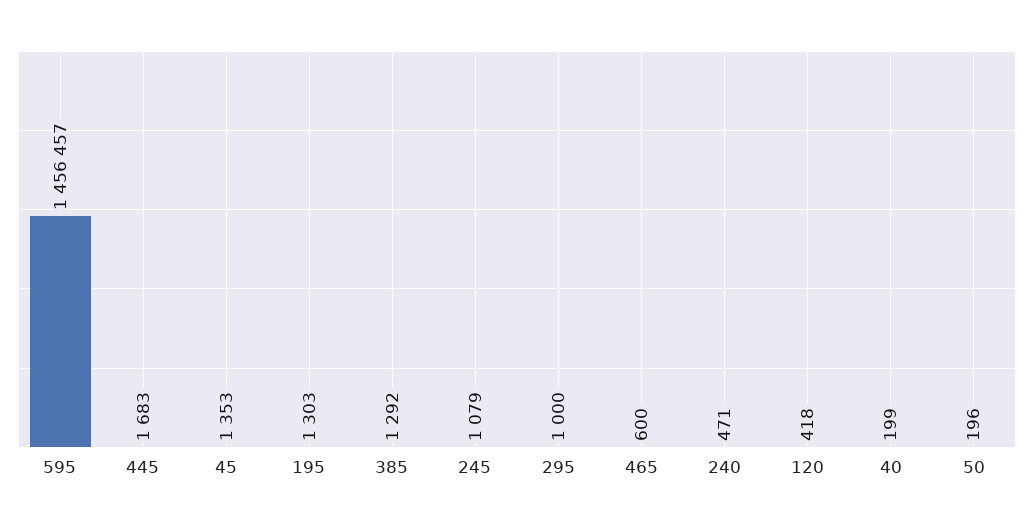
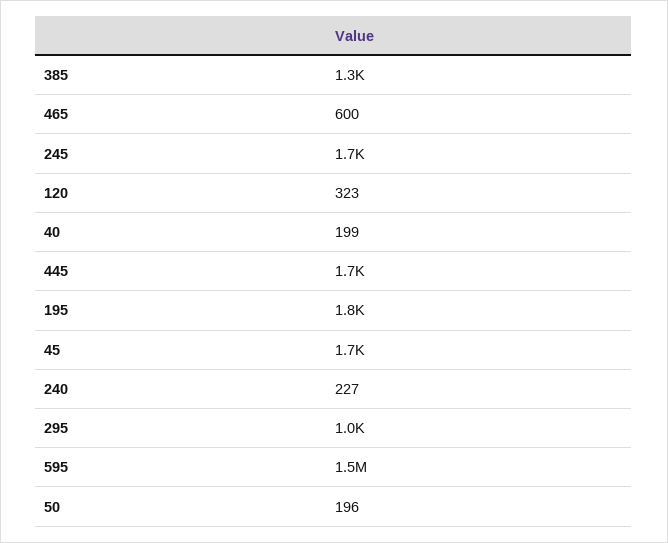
  {
    "595": 1456457,
    "445": 1683,
-   "45": 1353,
+   "45": 1700,
-   "195": 1303,
+   "195": 1800,
    "385": 1292,
-   "245": 1079,
+   "245": 1700,
    "295": 1000,
    "465": 600,
-   "240": 471,
+   "240": 227,
-   "120": 418,
+   "120": 323,
    "40": 199,
    "50": 196
  }

